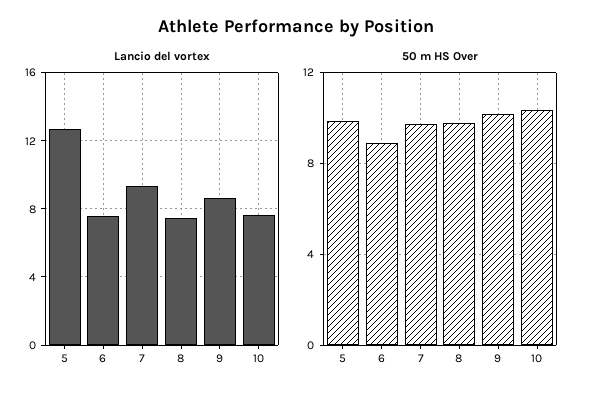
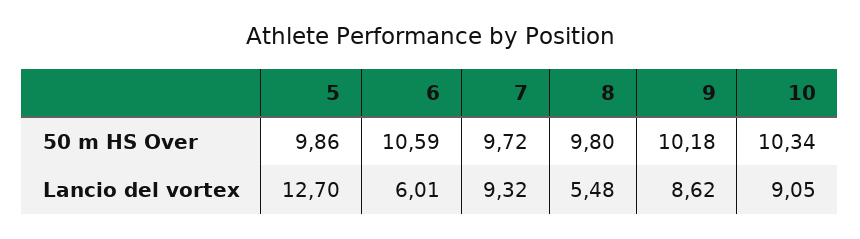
  {
    "Lancio del vortex": {
      "5": 12.7,
-     "6": 7.5,
+     "6": 6.01,
      "7": 9.32,
-     "8": 7.5,
+     "8": 5.48,
      "9": 8.62,
-     "10": 7.5
+     "10": 9.05
    },
    "50 m HS Over": {
      "5": 9.86,
-     "6": 9,
+     "6": 10.59,
      "7": 9.72,
      "8": 9.8,
      "9": 10.18,
      "10": 10.34
    }
  }

